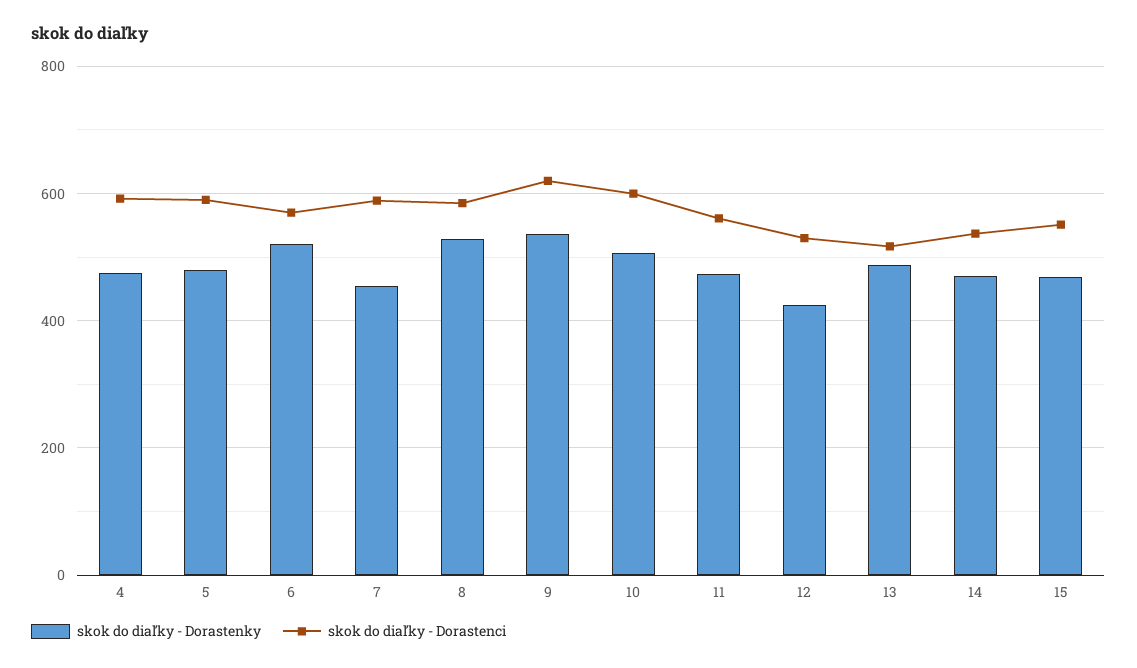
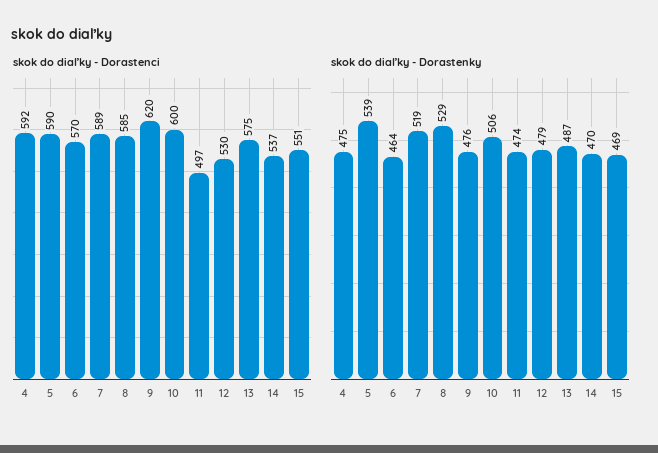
  {
    "skok do diaľky - Dorastenky": {
      "4": 475,
-     "5": 480,
+     "5": 539,
-     "6": 520,
+     "6": 464,
-     "7": 460,
+     "7": 519,
      "8": 529,
-     "9": 540,
+     "9": 476,
      "10": 506,
      "11": 474,
-     "12": 420,
+     "12": 479,
      "13": 487,
      "14": 470,
      "15": 469
    },
    "skok do diaľky - Dorastenci": {
      "4": 592,
      "5": 590,
      "6": 570,
      "7": 589,
      "8": 585,
      "9": 620,
      "10": 600,
-     "11": 560,
+     "11": 497,
      "12": 530,
-     "13": 520,
+     "13": 575,
      "14": 537,
      "15": 551
    }
  }

